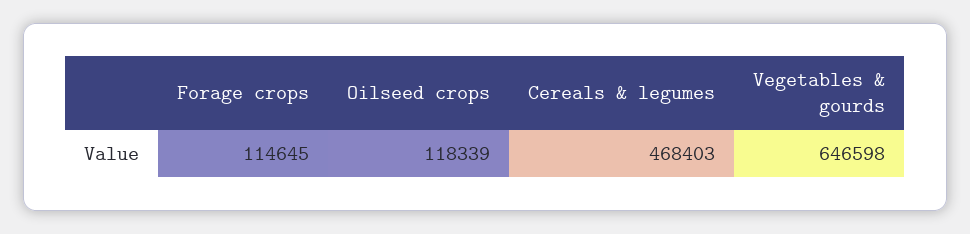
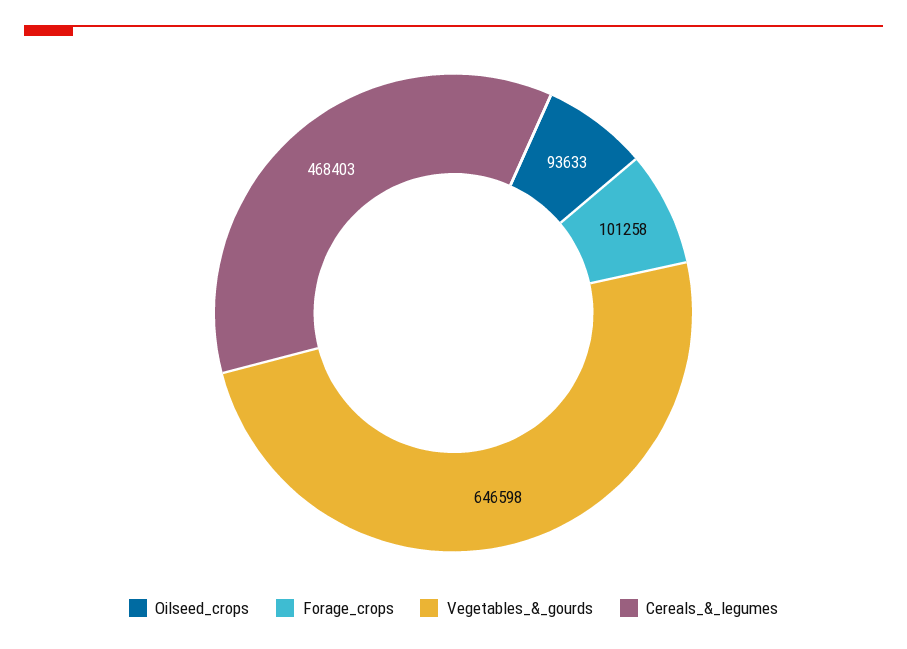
  {
-   "Forage crops": 114645,
+   "Forage crops": 101258,
-   "Oilseed crops": 118339,
+   "Oilseed crops": 93633,
    "Cereals & legumes": 468403,
    "Vegetables & gourds": 646598
  }

